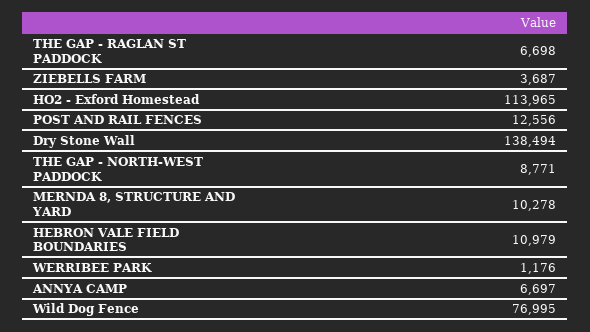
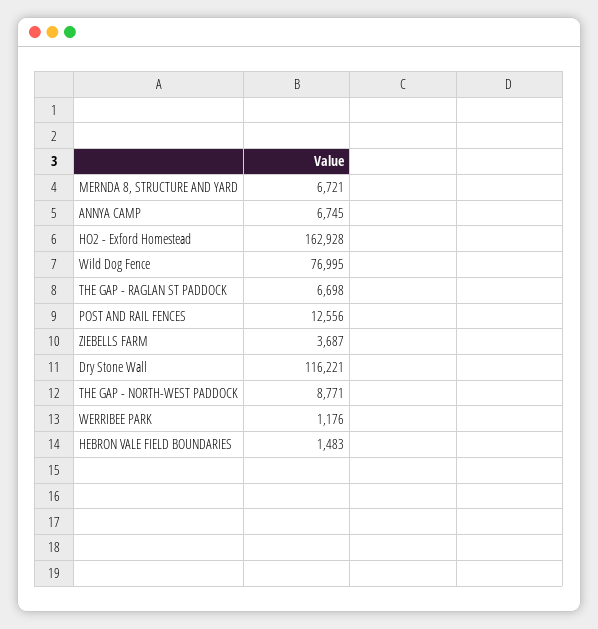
  {
    "THE GAP - RAGLAN ST PADDOCK": 6698,
    "ZIEBELLS FARM": 3687,
-   "HO2 - Exford Homestead": 113965,
+   "HO2 - Exford Homestead": 162928,
    "POST AND RAIL FENCES": 12556,
-   "Dry Stone Wall": 138494,
+   "Dry Stone Wall": 116221,
    "THE GAP - NORTH-WEST PADDOCK": 8771,
-   "MERNDA 8, STRUCTURE AND YARD": 10278,
+   "MERNDA 8, STRUCTURE AND YARD": 6721,
-   "HEBRON VALE FIELD BOUNDARIES": 10979,
+   "HEBRON VALE FIELD BOUNDARIES": 1483,
    "WERRIBEE PARK": 1176,
-   "ANNYA CAMP": 6697,
+   "ANNYA CAMP": 6745,
    "Wild Dog Fence": 76995
  }

